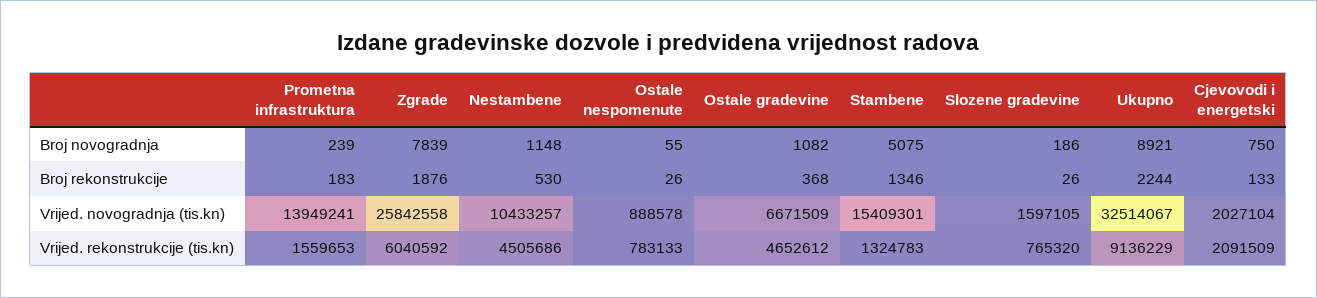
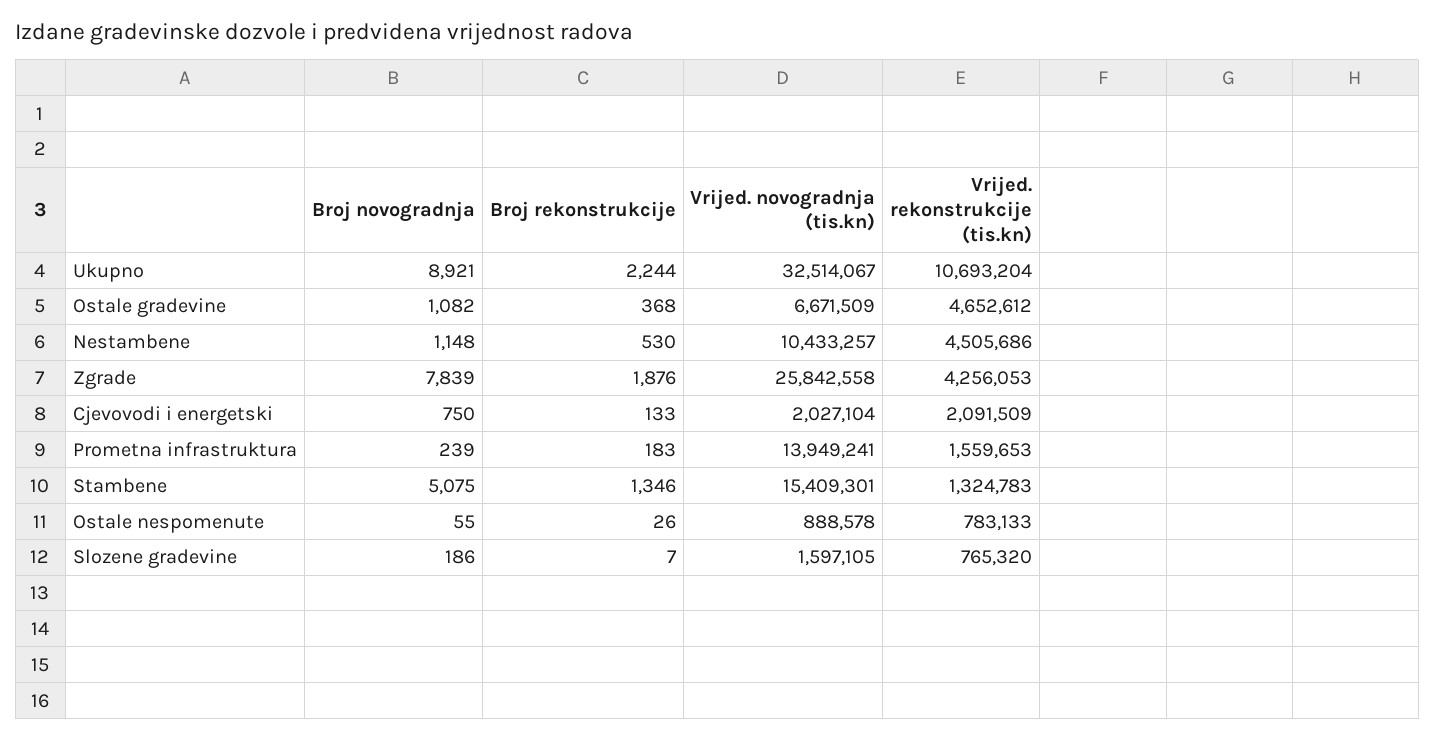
  {
    "Prometna infrastruktura": {
      "Broj novogradnja": 239,
      "Broj rekonstrukcije": 183,
      "Vrijed. novogradnja (tis.kn)": 13949241,
      "Vrijed. rekonstrukcije (tis.kn)": 1559653
    },
    "Zgrade": {
      "Broj novogradnja": 7839,
      "Broj rekonstrukcije": 1876,
      "Vrijed. novogradnja (tis.kn)": 25842558,
-     "Vrijed. rekonstrukcije (tis.kn)": 6040592
+     "Vrijed. rekonstrukcije (tis.kn)": 4256053
    },
    "Nestambene": {
      "Broj novogradnja": 1148,
      "Broj rekonstrukcije": 530,
      "Vrijed. novogradnja (tis.kn)": 10433257,
      "Vrijed. rekonstrukcije (tis.kn)": 4505686
    },
    "Ostale nespomenute": {
      "Broj novogradnja": 55,
      "Broj rekonstrukcije": 26,
      "Vrijed. novogradnja (tis.kn)": 888578,
      "Vrijed. rekonstrukcije (tis.kn)": 783133
    },
    "Ostale gradevine": {
      "Broj novogradnja": 1082,
      "Broj rekonstrukcije": 368,
      "Vrijed. novogradnja (tis.kn)": 6671509,
      "Vrijed. rekonstrukcije (tis.kn)": 4652612
    },
    "Stambene": {
      "Broj novogradnja": 5075,
      "Broj rekonstrukcije": 1346,
      "Vrijed. novogradnja (tis.kn)": 15409301,
      "Vrijed. rekonstrukcije (tis.kn)": 1324783
    },
    "Slozene gradevine": {
      "Broj novogradnja": 186,
-     "Broj rekonstrukcije": 26,
+     "Broj rekonstrukcije": 7,
      "Vrijed. novogradnja (tis.kn)": 1597105,
      "Vrijed. rekonstrukcije (tis.kn)": 765320
    },
    "Ukupno": {
      "Broj novogradnja": 8921,
      "Broj rekonstrukcije": 2244,
      "Vrijed. novogradnja (tis.kn)": 32514067,
-     "Vrijed. rekonstrukcije (tis.kn)": 9136229
+     "Vrijed. rekonstrukcije (tis.kn)": 10693204
    },
    "Cjevovodi i energetski": {
      "Broj novogradnja": 750,
      "Broj rekonstrukcije": 133,
      "Vrijed. novogradnja (tis.kn)": 2027104,
      "Vrijed. rekonstrukcije (tis.kn)": 2091509
    }
  }

